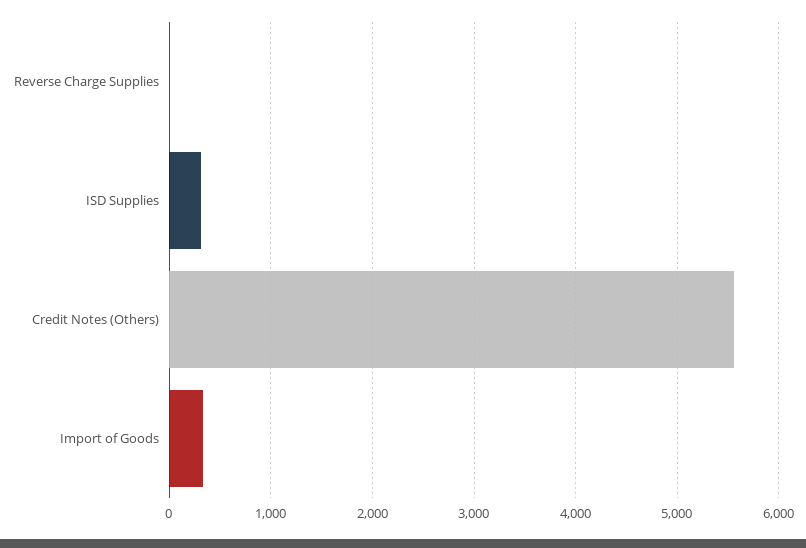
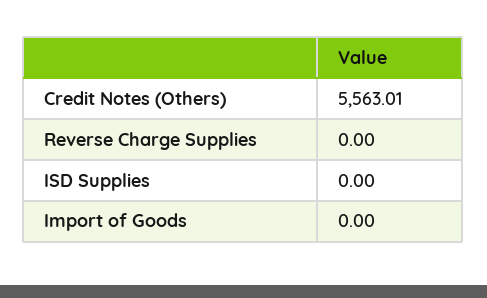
  {
    "Reverse Charge Supplies": 0,
-   "ISD Supplies": 300,
+   "ISD Supplies": 0,
    "Credit Notes (Others)": 5563.01,
-   "Import of Goods": 300
+   "Import of Goods": 0
  }

